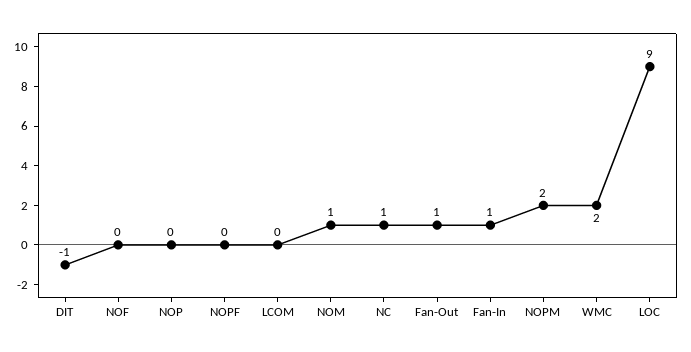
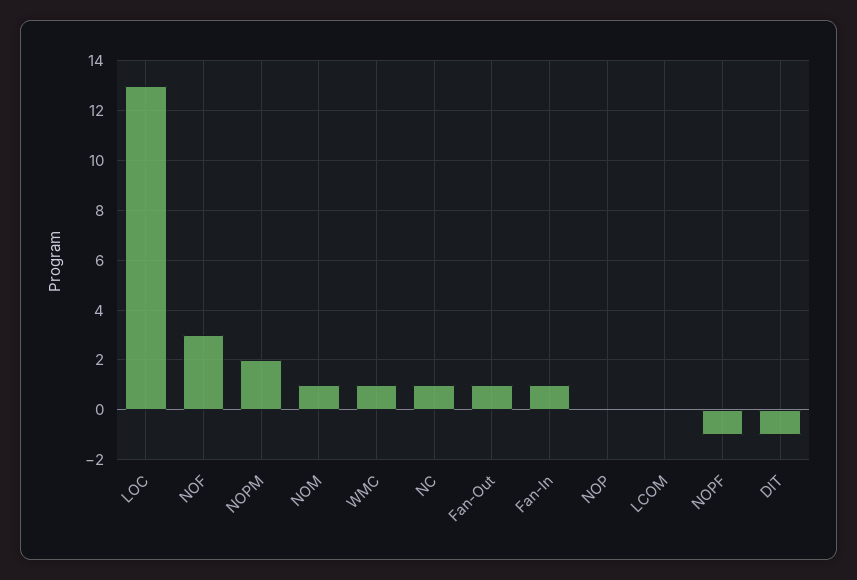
  {
    "DIT": -1,
-   "NOF": 0,
+   "NOF": 3,
    "NOP": 0,
-   "NOPF": 0,
+   "NOPF": -1,
    "LCOM": 0,
    "NOM": 1,
    "NC": 1,
    "Fan-Out": 1,
    "Fan-In": 1,
    "NOPM": 2,
-   "WMC": 2,
+   "WMC": 1,
-   "LOC": 9
+   "LOC": 13
  }

